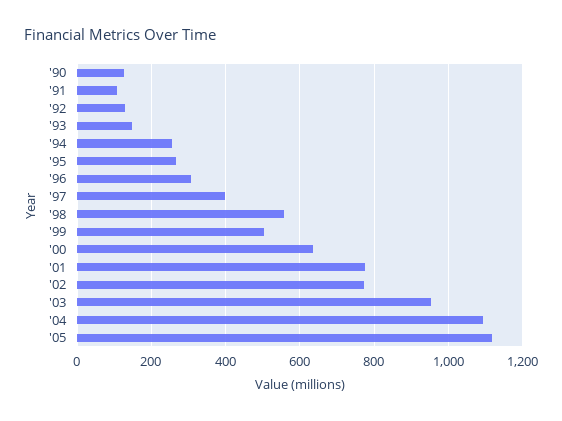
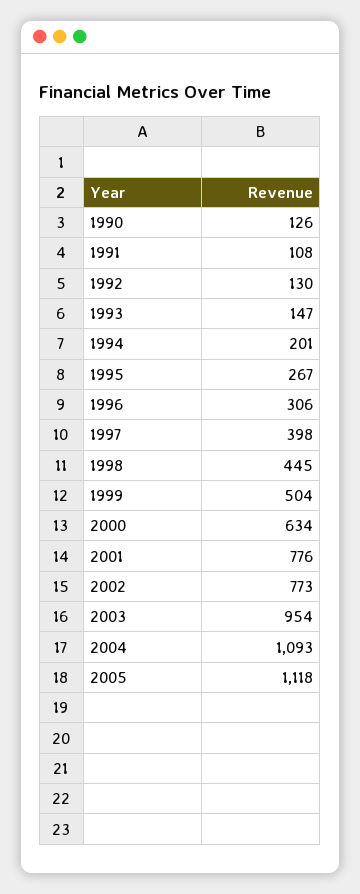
  {
    "'90": 126,
    "'91": 108,
    "'92": 130,
    "'93": 147,
-   "'94": 260,
+   "'94": 201,
    "'95": 267,
    "'96": 306,
    "'97": 398,
-   "'98": 560,
+   "'98": 445,
    "'99": 504,
    "'00": 634,
    "'01": 776,
    "'02": 773,
    "'03": 954,
    "'04": 1093,
    "'05": 1118
  }

